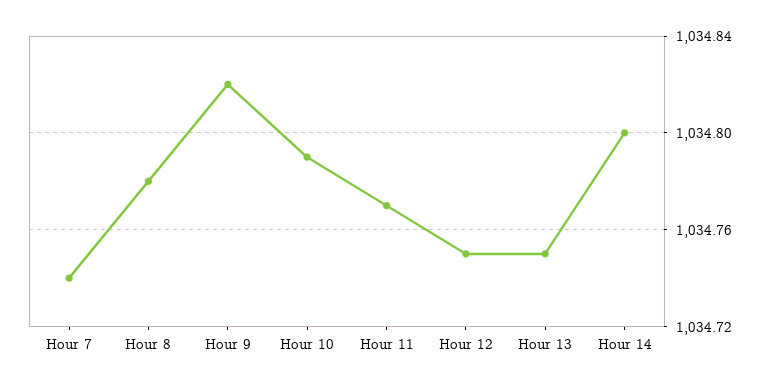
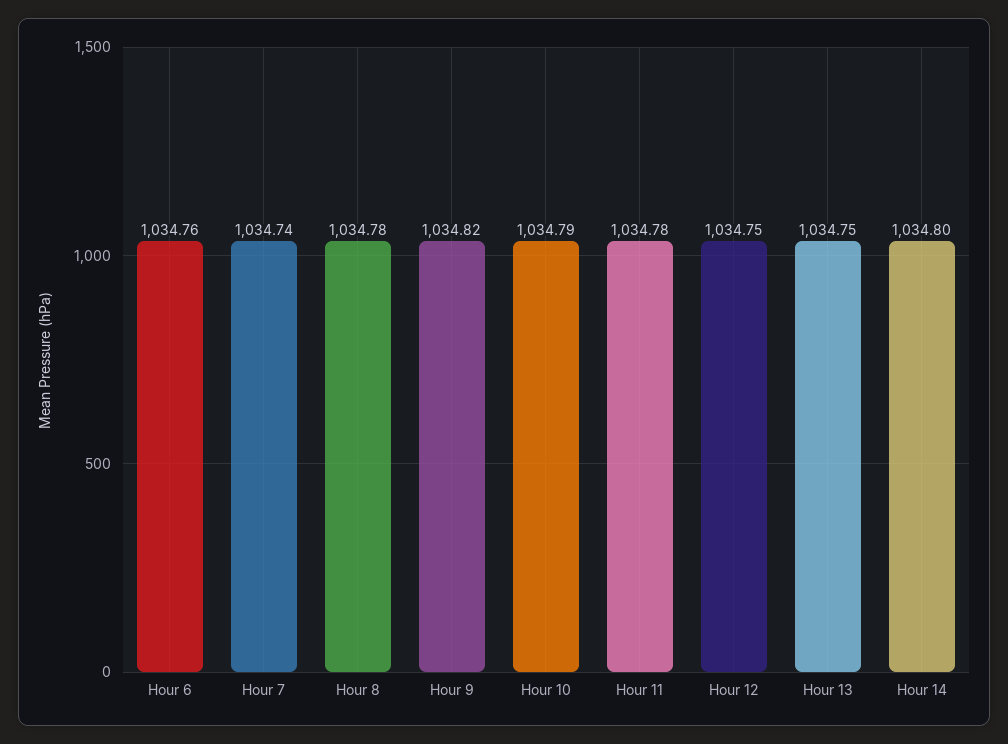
  {
    "Hour 7": 1034.74,
    "Hour 8": 1034.78,
    "Hour 9": 1034.82,
    "Hour 10": 1034.79,
-   "Hour 11": 1034.77,
+   "Hour 11": 1034.78,
    "Hour 12": 1034.75,
    "Hour 13": 1034.75,
-   "Hour 14": 1034.8
+   "Hour 14": 1034.8,
+   "Hour 6": 1034.76
  }

